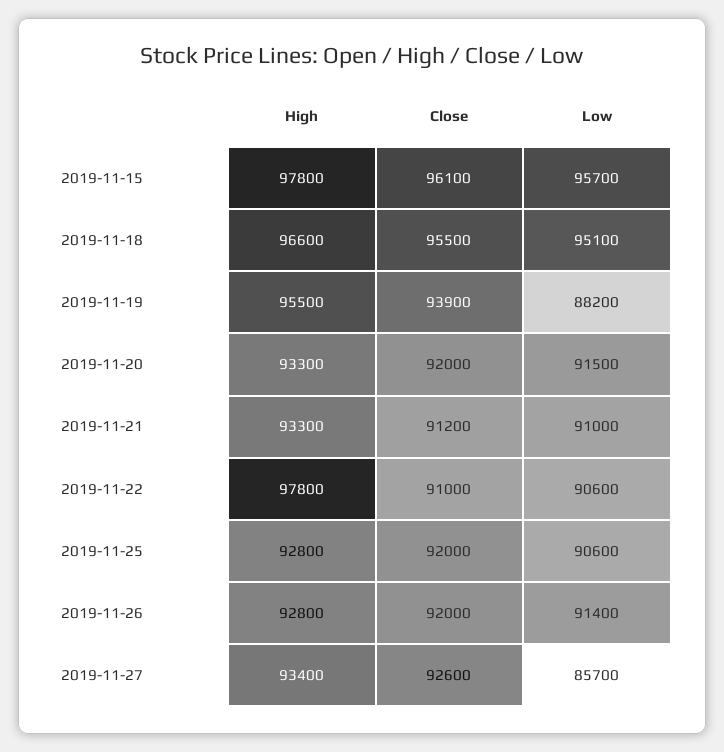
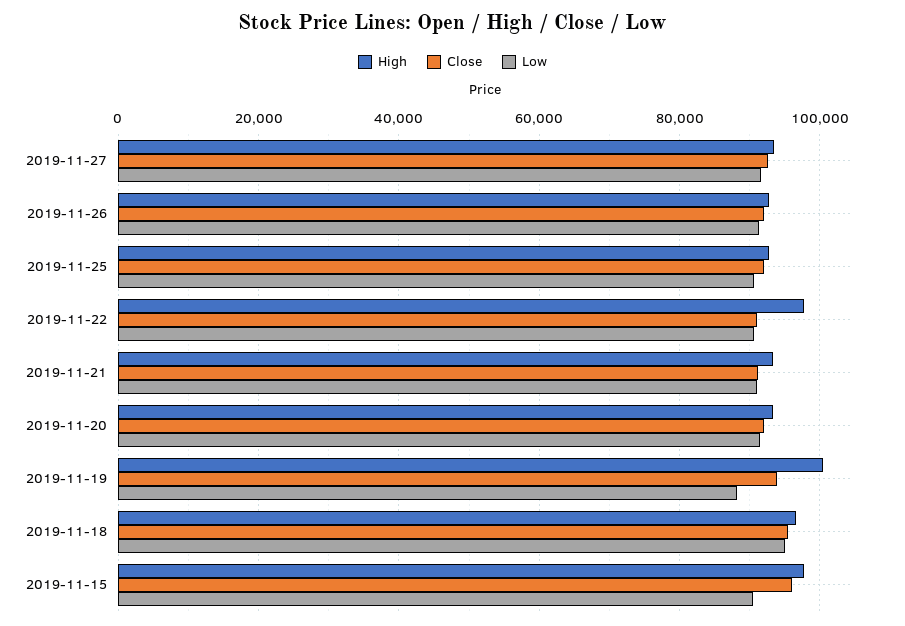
  {
    "High": {
      "2019-11-15": 97800,
      "2019-11-18": 96600,
-     "2019-11-19": 95500,
+     "2019-11-19": 100000,
      "2019-11-20": 93300,
      "2019-11-21": 93300,
      "2019-11-22": 97800,
      "2019-11-25": 92800,
      "2019-11-26": 92800,
      "2019-11-27": 93400
    },
    "Close": {
      "2019-11-15": 96100,
      "2019-11-18": 95500,
      "2019-11-19": 93900,
      "2019-11-20": 92000,
      "2019-11-21": 91200,
      "2019-11-22": 91000,
      "2019-11-25": 92000,
      "2019-11-26": 92000,
      "2019-11-27": 92600
    },
    "Low": {
-     "2019-11-15": 95700,
+     "2019-11-15": 90000,
      "2019-11-18": 95100,
      "2019-11-19": 88200,
      "2019-11-20": 91500,
      "2019-11-21": 91000,
      "2019-11-22": 90600,
      "2019-11-25": 90600,
      "2019-11-26": 91400,
-     "2019-11-27": 85700
+     "2019-11-27": 92000
    }
  }

